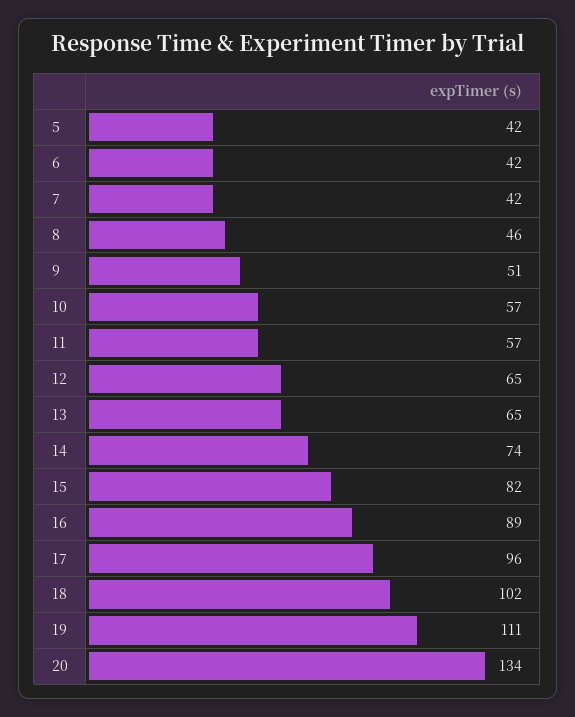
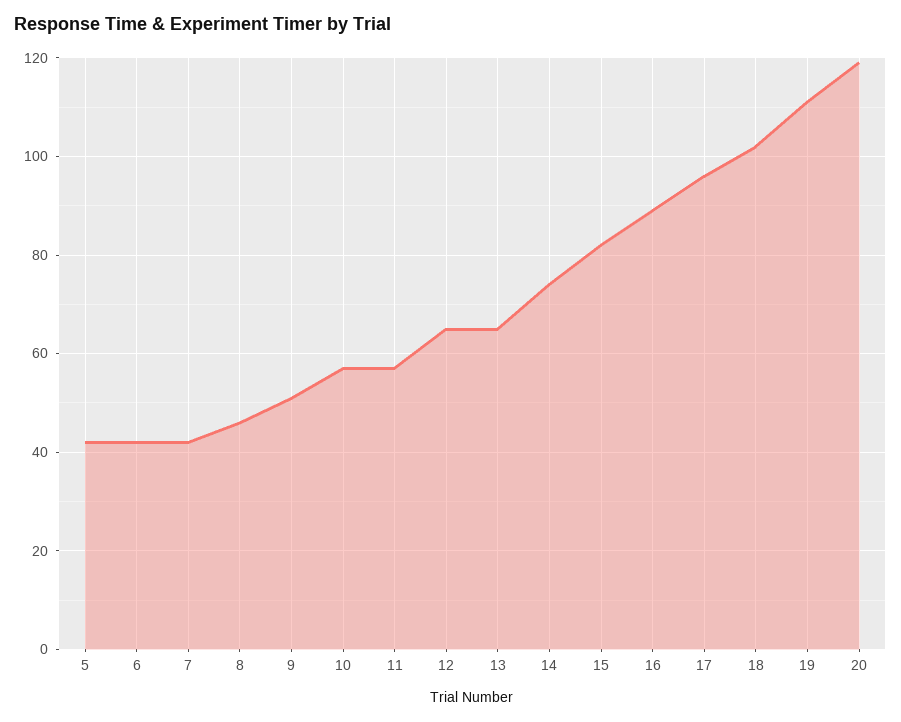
  {
    "5": 42,
    "6": 42,
    "7": 42,
    "8": 46,
    "9": 51,
    "10": 57,
    "11": 57,
    "12": 65,
    "13": 65,
    "14": 74,
    "15": 82,
    "16": 89,
    "17": 96,
    "18": 102,
    "19": 111,
-   "20": 134
+   "20": 120
  }

